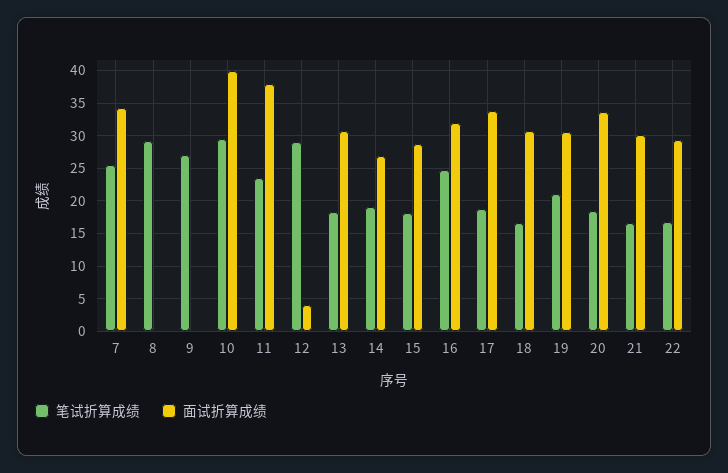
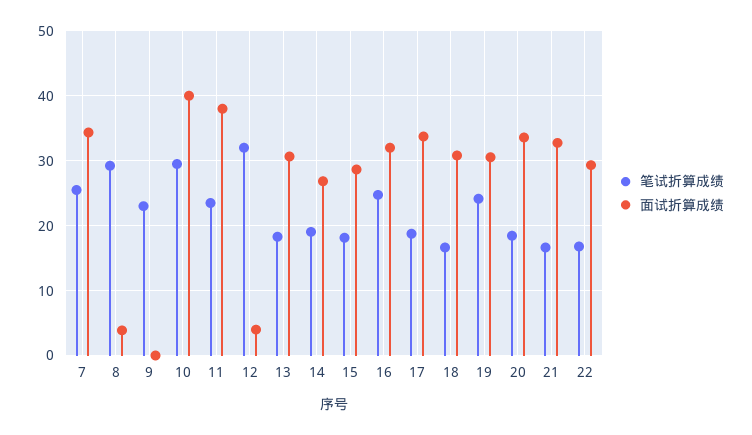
  {
    "笔试折算成绩": {
      "7": 26,
      "8": 29,
-     "9": 27,
+     "9": 23,
      "10": 30,
      "11": 24,
-     "12": 29,
+     "12": 32,
      "13": 18,
      "14": 19,
      "15": 18,
      "16": 25,
      "17": 19,
      "18": 17,
-     "19": 21,
+     "19": 24,
      "20": 18,
      "21": 17,
      "22": 17
    },
    "面试折算成绩": {
      "7": 34,
-     "8": 0,
+     "8": 4,
      "9": 0,
      "10": 40,
      "11": 38,
      "12": 4,
      "13": 31,
      "14": 27,
      "15": 29,
      "16": 32,
      "17": 34,
      "18": 31,
      "19": 31,
      "20": 34,
-     "21": 30,
+     "21": 33,
      "22": 29
    }
  }

